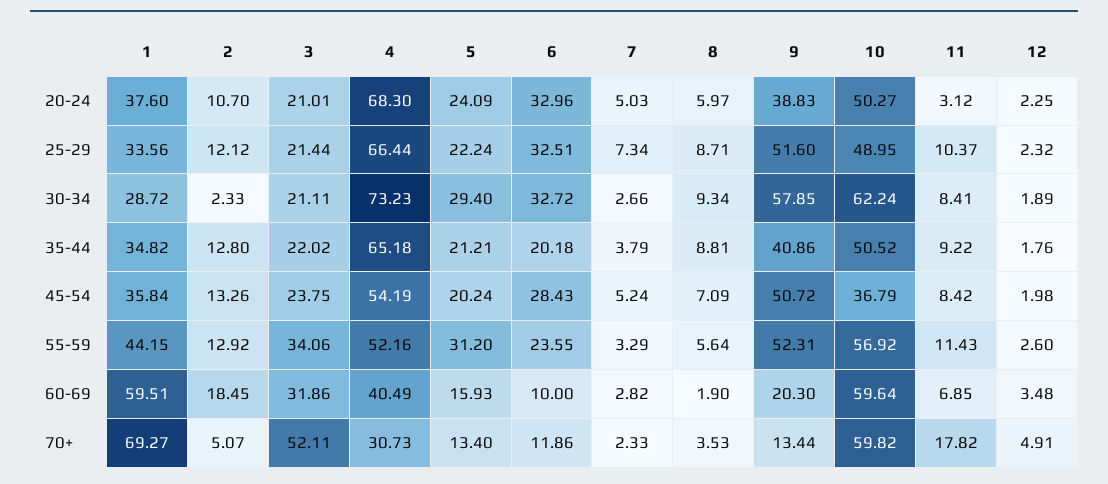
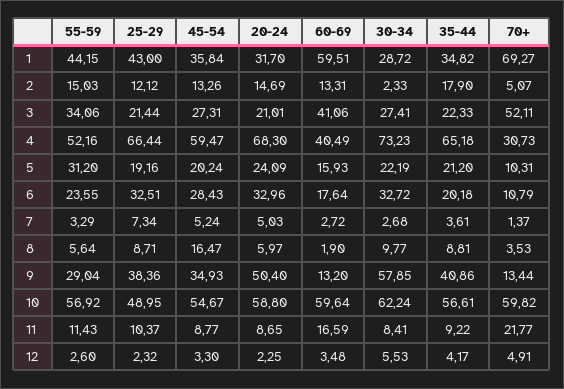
  {
    "1": {
-     "20-24": 37.6,
+     "20-24": 31.7,
-     "25-29": 33.56,
+     "25-29": 43,
      "30-34": 28.72,
      "35-44": 34.82,
      "45-54": 35.84,
      "55-59": 44.15,
      "60-69": 59.51,
      "70+": 69.27
    },
    "2": {
-     "20-24": 10.7,
+     "20-24": 14.69,
      "25-29": 12.12,
      "30-34": 2.33,
-     "35-44": 12.8,
+     "35-44": 17.9,
      "45-54": 13.26,
-     "55-59": 12.92,
+     "55-59": 15.03,
-     "60-69": 18.45,
+     "60-69": 13.31,
      "70+": 5.07
    },
    "3": {
      "20-24": 21.01,
      "25-29": 21.44,
-     "30-34": 21.11,
+     "30-34": 27.41,
-     "35-44": 22.02,
+     "35-44": 22.33,
-     "45-54": 23.75,
+     "45-54": 27.31,
      "55-59": 34.06,
-     "60-69": 31.86,
+     "60-69": 41.06,
      "70+": 52.11
    },
    "4": {
      "20-24": 68.3,
      "25-29": 66.44,
      "30-34": 73.23,
      "35-44": 65.18,
-     "45-54": 54.19,
+     "45-54": 59.47,
      "55-59": 52.16,
      "60-69": 40.49,
      "70+": 30.73
    },
    "5": {
      "20-24": 24.09,
-     "25-29": 22.24,
+     "25-29": 19.16,
-     "30-34": 29.4,
+     "30-34": 22.19,
-     "35-44": 21.21,
+     "35-44": 21.2,
      "45-54": 20.24,
      "55-59": 31.2,
      "60-69": 15.93,
-     "70+": 13.4
+     "70+": 10.31
    },
    "6": {
      "20-24": 32.96,
      "25-29": 32.51,
      "30-34": 32.72,
      "35-44": 20.18,
      "45-54": 28.43,
      "55-59": 23.55,
-     "60-69": 10,
+     "60-69": 17.64,
-     "70+": 11.86
+     "70+": 10.79
    },
    "7": {
      "20-24": 5.03,
      "25-29": 7.34,
-     "30-34": 2.66,
+     "30-34": 2.68,
-     "35-44": 3.79,
+     "35-44": 3.61,
      "45-54": 5.24,
      "55-59": 3.29,
-     "60-69": 2.82,
+     "60-69": 2.72,
-     "70+": 2.33
+     "70+": 1.37
    },
    "8": {
      "20-24": 5.97,
      "25-29": 8.71,
-     "30-34": 9.34,
+     "30-34": 9.77,
      "35-44": 8.81,
-     "45-54": 7.09,
+     "45-54": 16.47,
      "55-59": 5.64,
      "60-69": 1.9,
      "70+": 3.53
    },
    "9": {
-     "20-24": 38.83,
+     "20-24": 50.4,
-     "25-29": 51.6,
+     "25-29": 38.36,
      "30-34": 57.85,
      "35-44": 40.86,
-     "45-54": 50.72,
+     "45-54": 34.93,
-     "55-59": 52.31,
+     "55-59": 29.04,
-     "60-69": 20.3,
+     "60-69": 13.2,
      "70+": 13.44
    },
    "10": {
-     "20-24": 50.27,
+     "20-24": 58.8,
      "25-29": 48.95,
      "30-34": 62.24,
-     "35-44": 50.52,
+     "35-44": 56.61,
-     "45-54": 36.79,
+     "45-54": 54.67,
      "55-59": 56.92,
      "60-69": 59.64,
      "70+": 59.82
    },
    "11": {
-     "20-24": 3.12,
+     "20-24": 8.65,
      "25-29": 10.37,
      "30-34": 8.41,
      "35-44": 9.22,
-     "45-54": 8.42,
+     "45-54": 8.77,
      "55-59": 11.43,
-     "60-69": 6.85,
+     "60-69": 16.59,
-     "70+": 17.82
+     "70+": 21.77
    },
    "12": {
      "20-24": 2.25,
      "25-29": 2.32,
-     "30-34": 1.89,
+     "30-34": 5.53,
-     "35-44": 1.76,
+     "35-44": 4.17,
-     "45-54": 1.98,
+     "45-54": 3.3,
      "55-59": 2.6,
      "60-69": 3.48,
      "70+": 4.91
    }
  }

